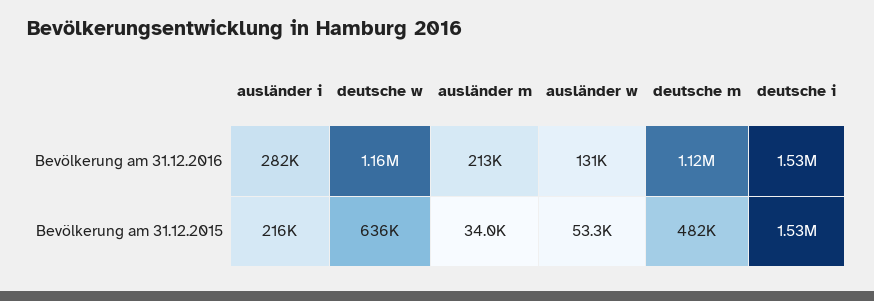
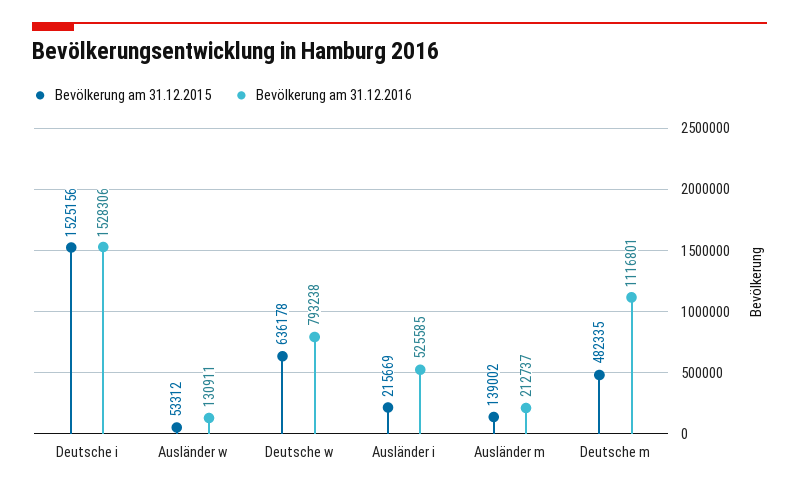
  {
    "Bevölkerung am 31.12.2016": {
-     "ausländer i": 282000,
+     "ausländer i": 525585,
-     "deutsche w": 1160000,
+     "deutsche w": 793238,
      "ausländer m": 212737,
      "ausländer w": 130911,
      "deutsche m": 1116801,
      "deutsche i": 1528306
    },
    "Bevölkerung am 31.12.2015": {
      "ausländer i": 215669,
      "deutsche w": 636178,
-     "ausländer m": 34000,
+     "ausländer m": 139002,
      "ausländer w": 53312,
      "deutsche m": 482335,
      "deutsche i": 1525156
    }
  }

